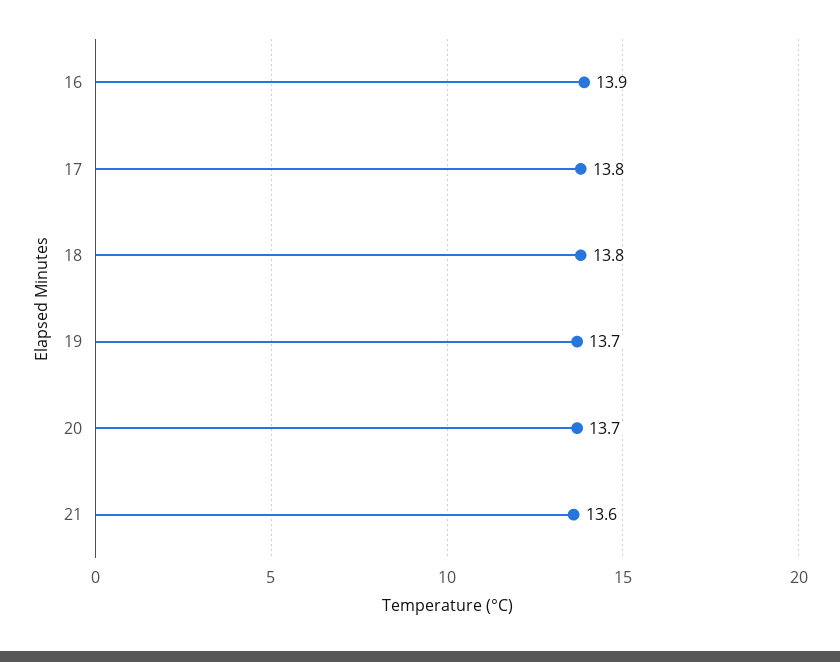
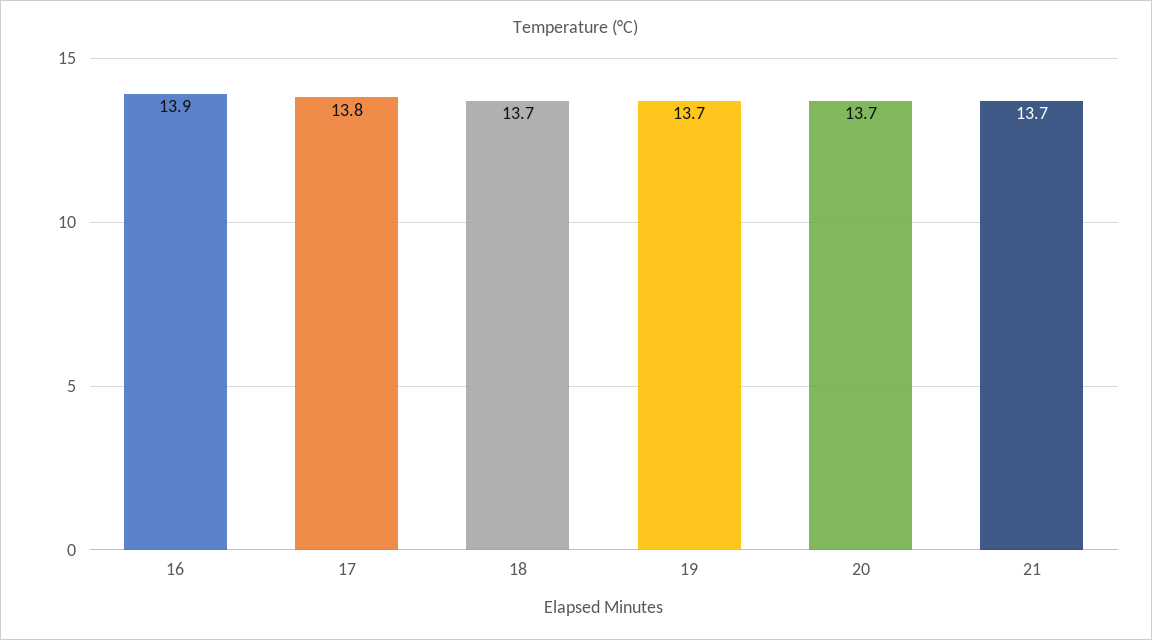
  {
    "16": 13.9,
    "17": 13.8,
-   "18": 13.8,
+   "18": 13.7,
    "19": 13.7,
    "20": 13.7,
-   "21": 13.6
+   "21": 13.7
  }

